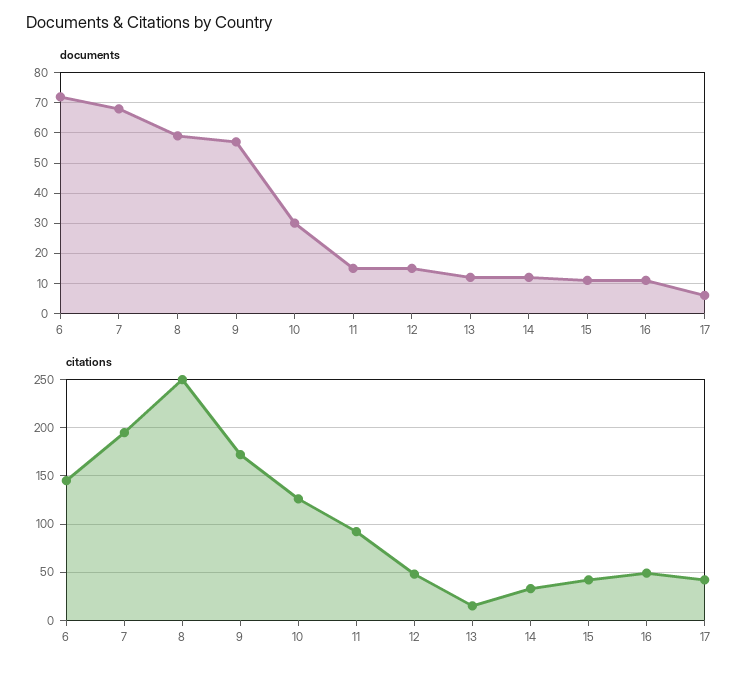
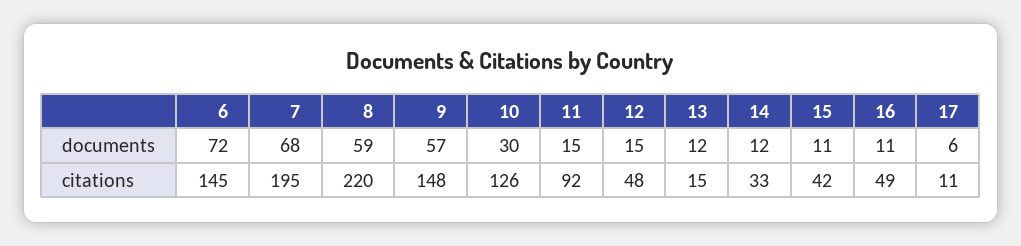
  {
    "documents": {
      "6": 72,
      "7": 68,
      "8": 59,
      "9": 57,
      "10": 30,
      "11": 15,
      "12": 15,
      "13": 12,
      "14": 12,
      "15": 11,
      "16": 11,
      "17": 6
    },
    "citations": {
      "6": 145,
      "7": 195,
-     "8": 250,
+     "8": 220,
-     "9": 170,
+     "9": 148,
      "10": 126,
      "11": 92,
      "12": 48,
      "13": 15,
      "14": 33,
      "15": 42,
      "16": 49,
-     "17": 40
+     "17": 11
    }
  }

